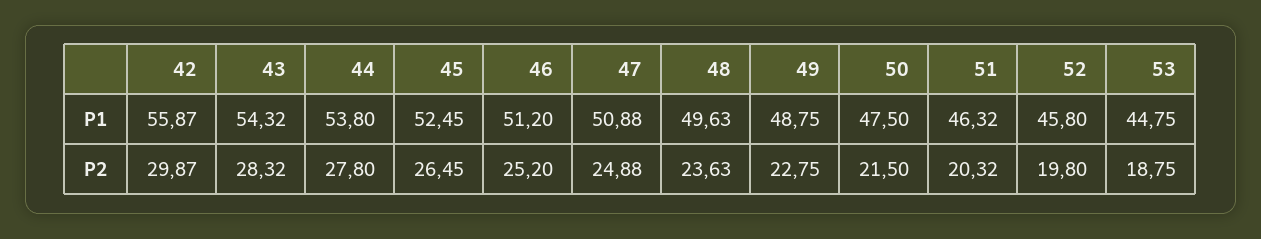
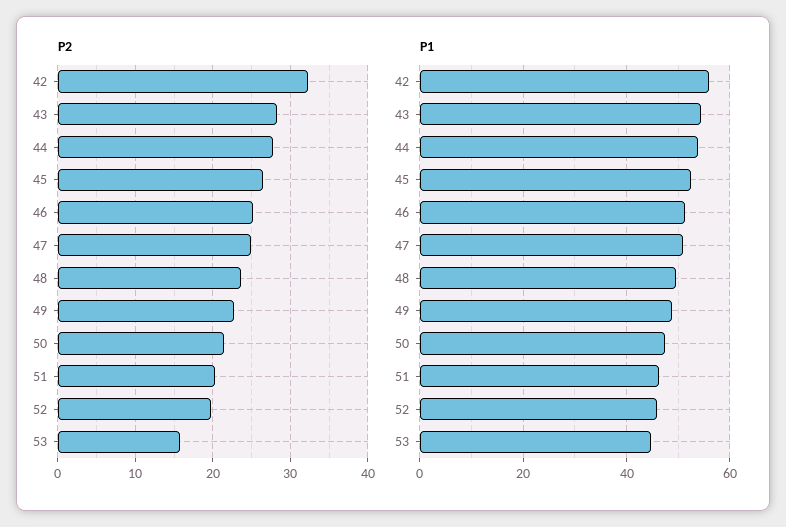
  {
    "P1": {
      "42": 55.87,
      "43": 54.32,
      "44": 53.8,
      "45": 52.45,
      "46": 51.2,
      "47": 50.88,
      "48": 49.63,
      "49": 48.75,
      "50": 47.5,
      "51": 46.32,
      "52": 45.8,
      "53": 44.75
    },
    "P2": {
-     "42": 29.87,
+     "42": 32,
      "43": 28.32,
      "44": 27.8,
      "45": 26.45,
      "46": 25.2,
      "47": 24.88,
      "48": 23.63,
      "49": 22.75,
      "50": 21.5,
      "51": 20.32,
      "52": 19.8,
-     "53": 18.75
+     "53": 16
    }
  }

